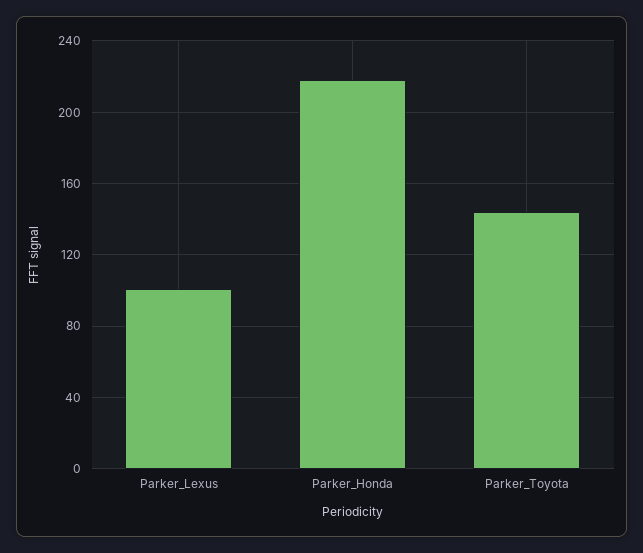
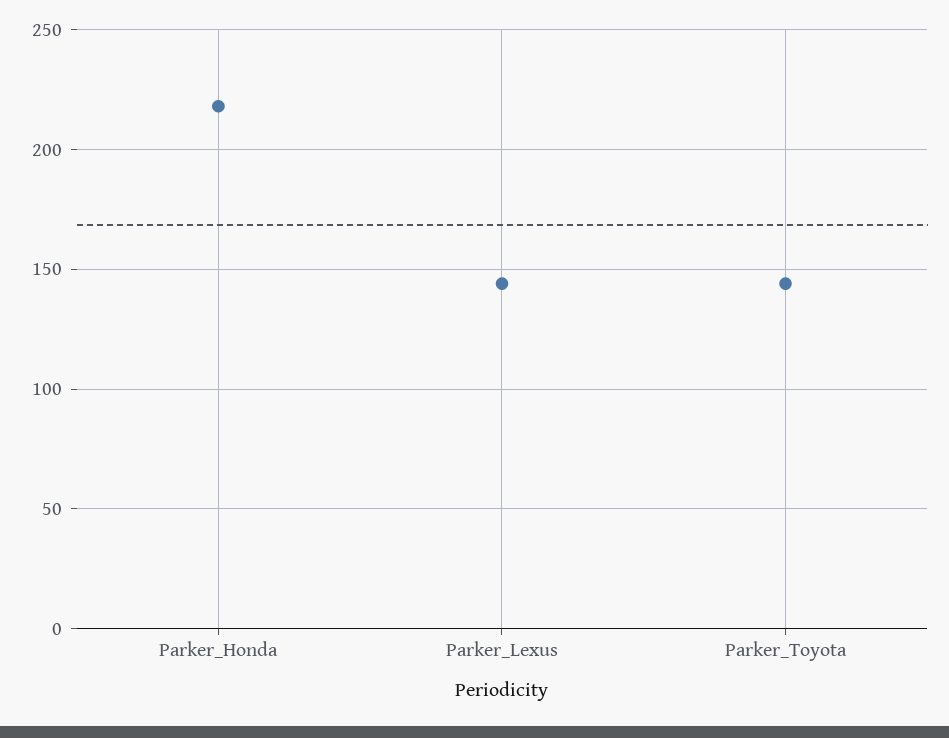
  {
-   "Parker_Lexus": 100,
+   "Parker_Lexus": 145,
    "Parker_Honda": 220,
    "Parker_Toyota": 145
  }

